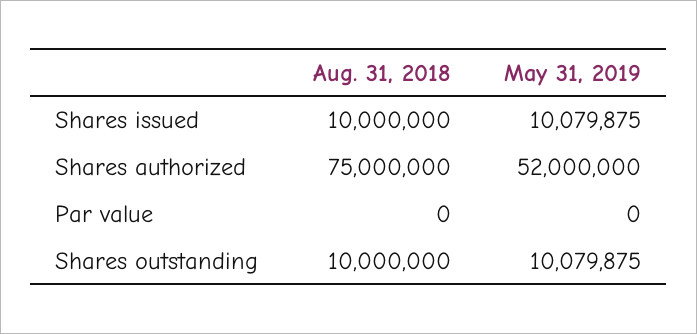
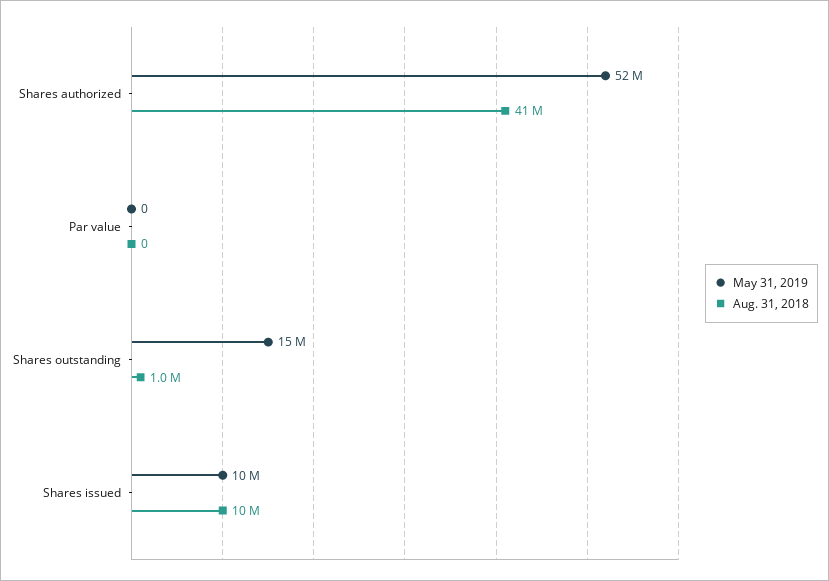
  {
    "Aug. 31, 2018": {
      "Shares issued": 10000000,
-     "Shares authorized": 75000000,
+     "Shares authorized": 41000000,
      "Par value": 0,
-     "Shares outstanding": 10000000
+     "Shares outstanding": 1000000
    },
    "May 31, 2019": {
      "Shares issued": 10079875,
      "Shares authorized": 52000000,
      "Par value": 0,
-     "Shares outstanding": 10079875
+     "Shares outstanding": 15000000
    }
  }

